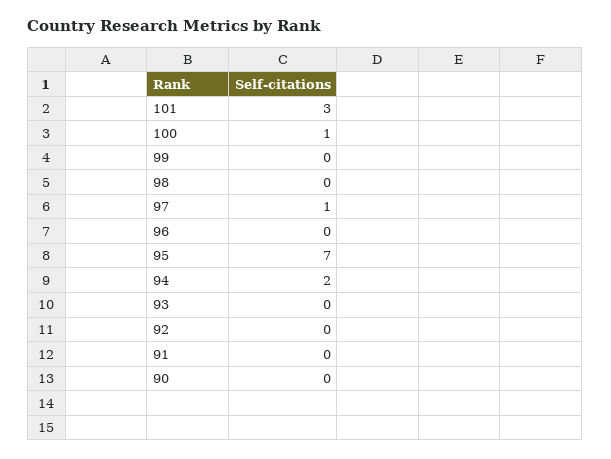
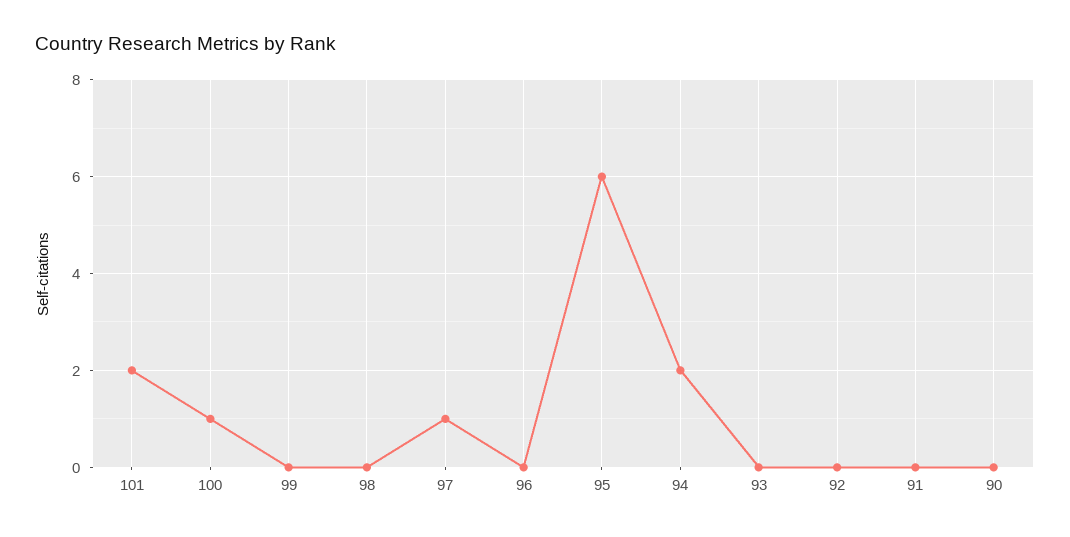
  {
-   "101": 3,
+   "101": 2,
    "100": 1,
    "99": 0,
    "98": 0,
    "97": 1,
    "96": 0,
-   "95": 7,
+   "95": 6,
    "94": 2,
    "93": 0,
    "92": 0,
    "91": 0,
    "90": 0
  }

